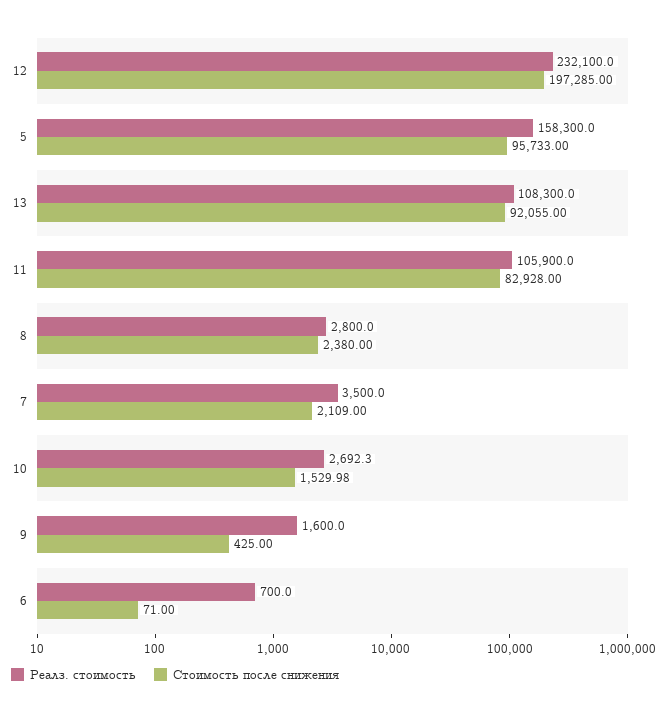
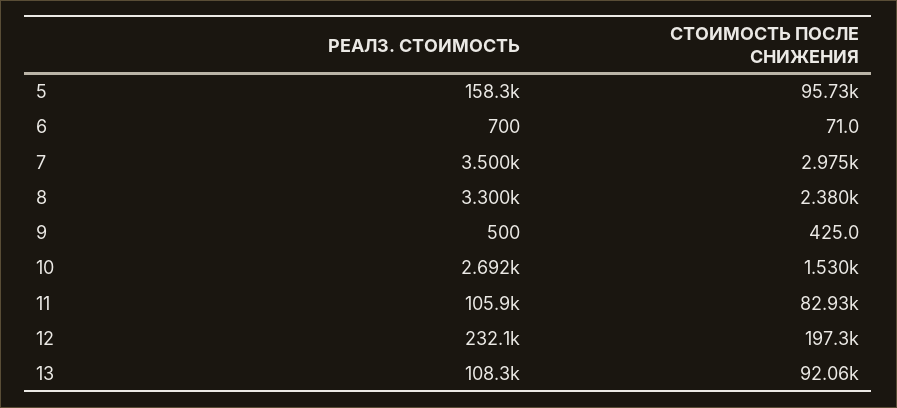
  {
    "Реалз. стоимость": {
      "12": 232100,
      "5": 158300,
      "13": 108300,
      "11": 105900,
-     "8": 2800,
+     "8": 3300,
      "7": 3500,
      "10": 2692.3,
-     "9": 1600,
+     "9": 500,
      "6": 700
    },
    "Стоимость после снижения": {
      "12": 197285,
      "5": 95733,
      "13": 92055,
      "11": 82928,
      "8": 2380,
-     "7": 2109,
+     "7": 2975,
      "10": 1529.98,
      "9": 425,
      "6": 71
    }
  }

